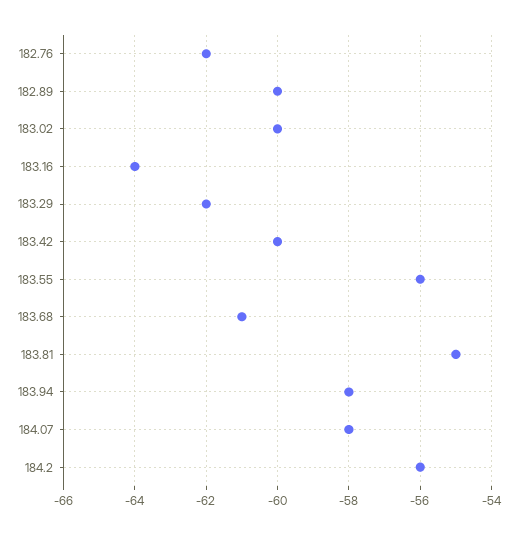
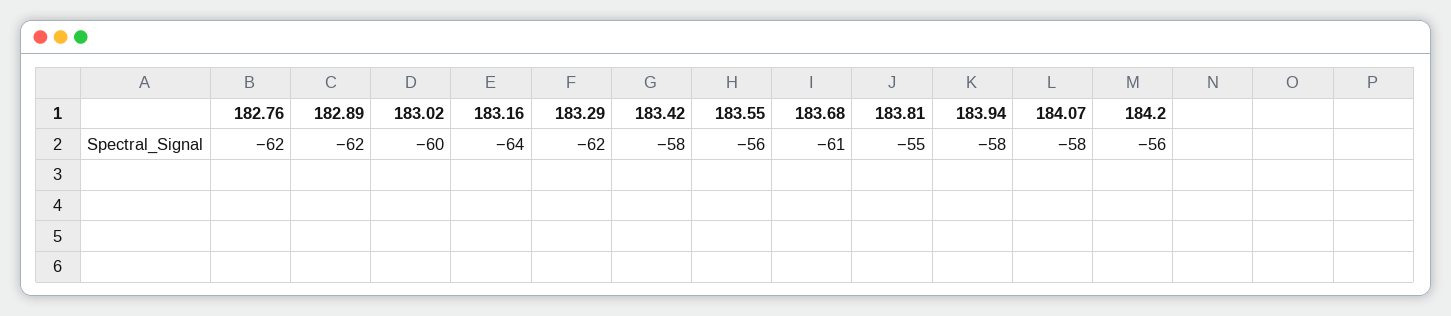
  {
    "182.76": -62,
-   "182.89": -60,
+   "182.89": -62,
    "183.02": -60,
    "183.16": -64,
    "183.29": -62,
-   "183.42": -60,
+   "183.42": -58,
    "183.55": -56,
    "183.68": -61,
    "183.81": -55,
    "183.94": -58,
    "184.07": -58,
    "184.2": -56
  }

